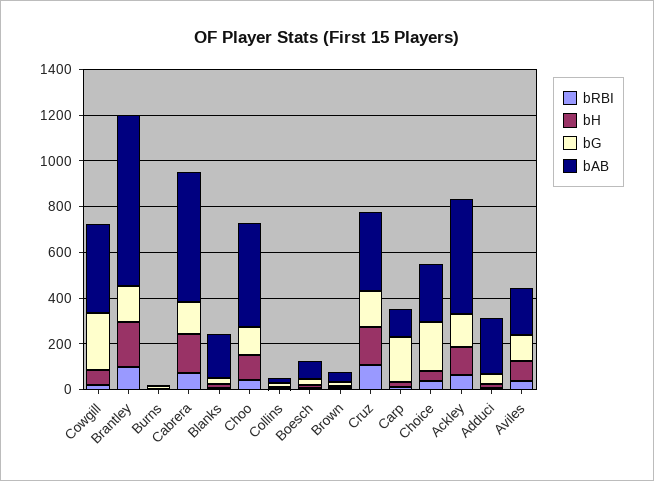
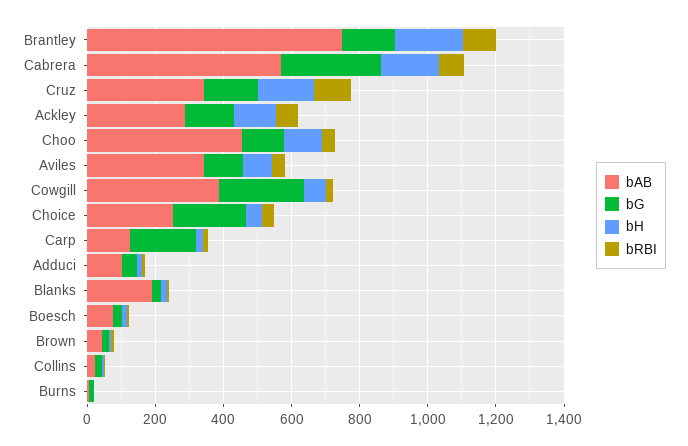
  {
    "bRBI": {
      "Cowgill": 0,
      "Brantley": 100,
      "Burns": 0,
      "Cabrera": 50,
      "Blanks": 0,
      "Choo": 50,
      "Collins": 0,
      "Boesch": 0,
      "Brown": 0,
      "Cruz": 100,
      "Carp": 0,
      "Choice": 50,
      "Ackley": 50,
      "Adduci": 0,
      "Aviles": 50
    },
    "bH": {
      "Cowgill": 50,
      "Brantley": 200,
      "Burns": 0,
      "Cabrera": 150,
      "Blanks": 0,
      "Choo": 100,
      "Collins": 0,
      "Boesch": 0,
      "Brown": 0,
      "Cruz": 150,
      "Carp": 0,
      "Choice": 50,
      "Ackley": 100,
      "Adduci": 0,
      "Aviles": 100
    },
    "bG": {
      "Cowgill": 250,
      "Brantley": 150,
      "Burns": 0,
-     "Cabrera": 150,
+     "Cabrera": 300,
      "Blanks": 50,
      "Choo": 100,
      "Collins": 0,
      "Boesch": 50,
      "Brown": 0,
      "Cruz": 150,
      "Carp": 200,
      "Choice": 200,
      "Ackley": 150,
      "Adduci": 50,
      "Aviles": 100
    },
    "bAB": {
      "Cowgill": 400,
      "Brantley": 750,
      "Burns": 0,
      "Cabrera": 550,
      "Blanks": 200,
      "Choo": 450,
      "Collins": 0,
      "Boesch": 100,
      "Brown": 50,
      "Cruz": 350,
      "Carp": 150,
      "Choice": 250,
-     "Ackley": 500,
+     "Ackley": 300,
-     "Adduci": 250,
+     "Adduci": 100,
-     "Aviles": 200
+     "Aviles": 350
    }
  }

